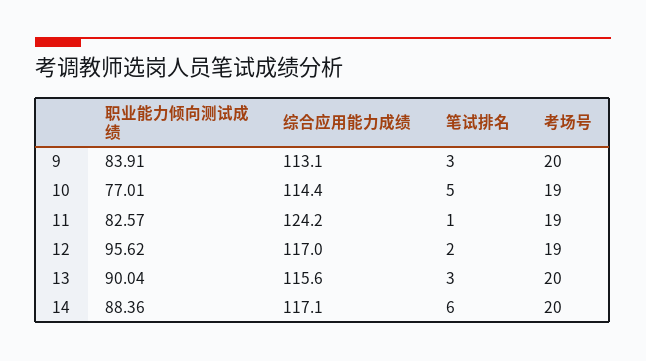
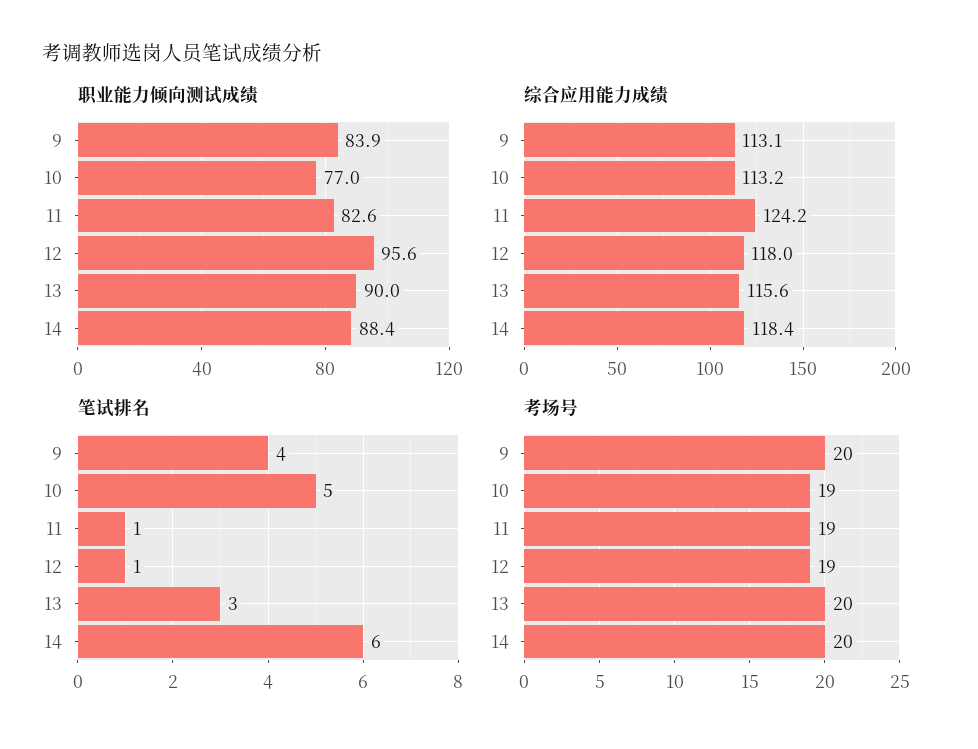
  {
    "职业能力倾向测试成绩": {
      "9": 83.91,
      "10": 77.01,
      "11": 82.57,
      "12": 95.62,
      "13": 90.04,
      "14": 88.36
    },
    "综合应用能力成绩": {
      "9": 113.1,
-     "10": 114.4,
+     "10": 113.2,
      "11": 124.2,
-     "12": 117,
+     "12": 118,
      "13": 115.6,
-     "14": 117.1
+     "14": 118.4
    },
    "笔试排名": {
-     "9": 3,
+     "9": 4,
      "10": 5,
      "11": 1,
-     "12": 2,
+     "12": 1,
      "13": 3,
      "14": 6
    },
    "考场号": {
      "9": 20,
      "10": 19,
      "11": 19,
      "12": 19,
      "13": 20,
      "14": 20
    }
  }

